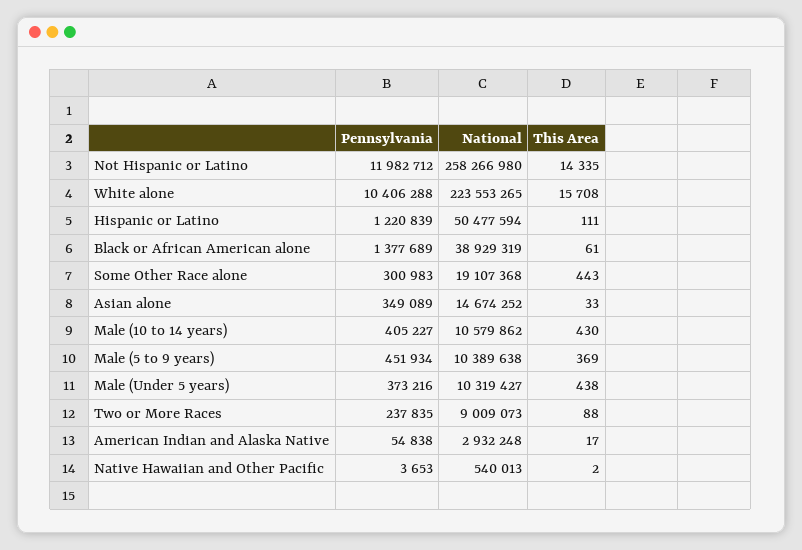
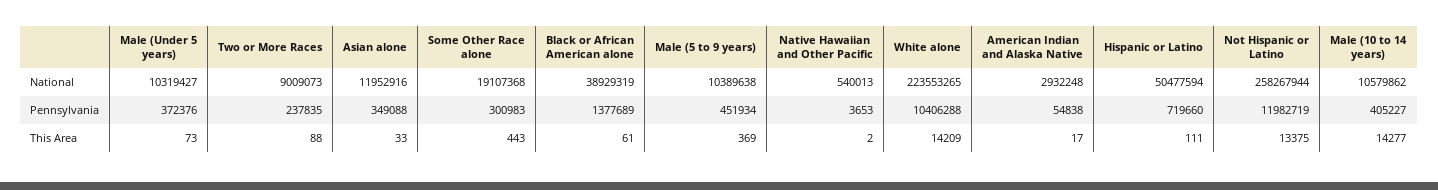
  {
    "Pennsylvania": {
-     "Not Hispanic or Latino": 11982712,
+     "Not Hispanic or Latino": 11982719,
      "White alone": 10406288,
-     "Hispanic or Latino": 1220839,
+     "Hispanic or Latino": 719660,
      "Black or African American alone": 1377689,
      "Some Other Race alone": 300983,
-     "Asian alone": 349089,
+     "Asian alone": 349088,
      "Male (10 to 14 years)": 405227,
      "Male (5 to 9 years)": 451934,
-     "Male (Under 5 years)": 373216,
+     "Male (Under 5 years)": 372376,
      "Two or More Races": 237835,
      "American Indian and Alaska Native": 54838,
      "Native Hawaiian and Other Pacific": 3653
    },
    "National": {
-     "Not Hispanic or Latino": 258266980,
+     "Not Hispanic or Latino": 258267944,
      "White alone": 223553265,
      "Hispanic or Latino": 50477594,
      "Black or African American alone": 38929319,
      "Some Other Race alone": 19107368,
-     "Asian alone": 14674252,
+     "Asian alone": 11952916,
      "Male (10 to 14 years)": 10579862,
      "Male (5 to 9 years)": 10389638,
      "Male (Under 5 years)": 10319427,
      "Two or More Races": 9009073,
      "American Indian and Alaska Native": 2932248,
      "Native Hawaiian and Other Pacific": 540013
    },
    "This Area": {
-     "Not Hispanic or Latino": 14335,
+     "Not Hispanic or Latino": 13375,
-     "White alone": 15708,
+     "White alone": 14209,
      "Hispanic or Latino": 111,
      "Black or African American alone": 61,
      "Some Other Race alone": 443,
      "Asian alone": 33,
-     "Male (10 to 14 years)": 430,
+     "Male (10 to 14 years)": 14277,
      "Male (5 to 9 years)": 369,
-     "Male (Under 5 years)": 438,
+     "Male (Under 5 years)": 73,
      "Two or More Races": 88,
      "American Indian and Alaska Native": 17,
      "Native Hawaiian and Other Pacific": 2
    }
  }

